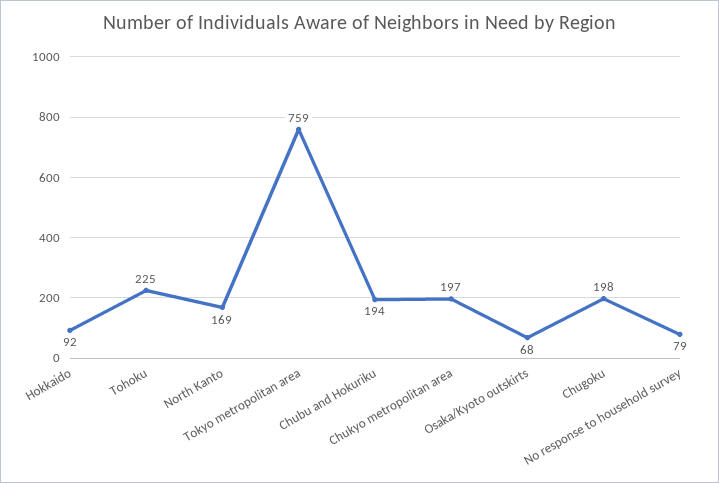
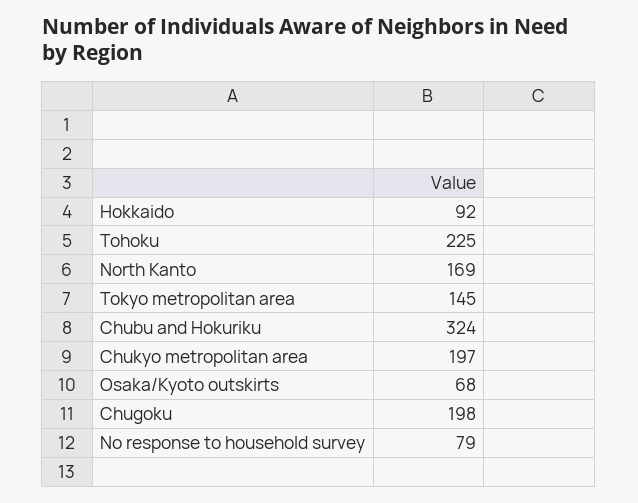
  {
    "Hokkaido": 92,
    "Tohoku": 225,
    "North Kanto": 169,
-   "Tokyo metropolitan area": 759,
+   "Tokyo metropolitan area": 145,
-   "Chubu and Hokuriku": 194,
+   "Chubu and Hokuriku": 324,
    "Chukyo metropolitan area": 197,
    "Osaka/Kyoto outskirts": 68,
    "Chugoku": 198,
    "No response to household survey": 79
  }

